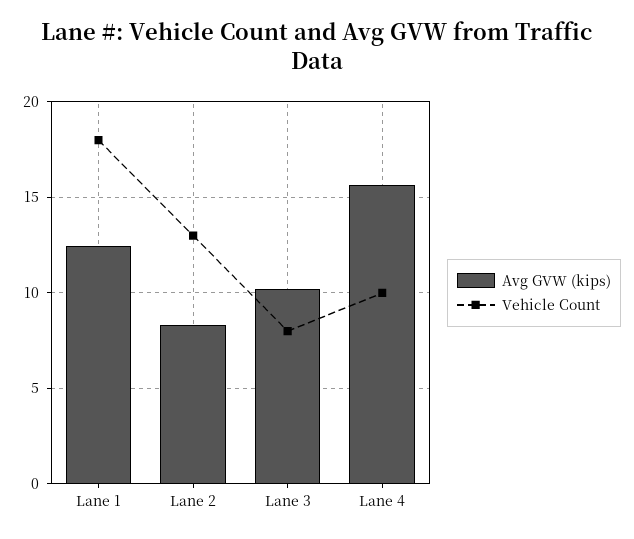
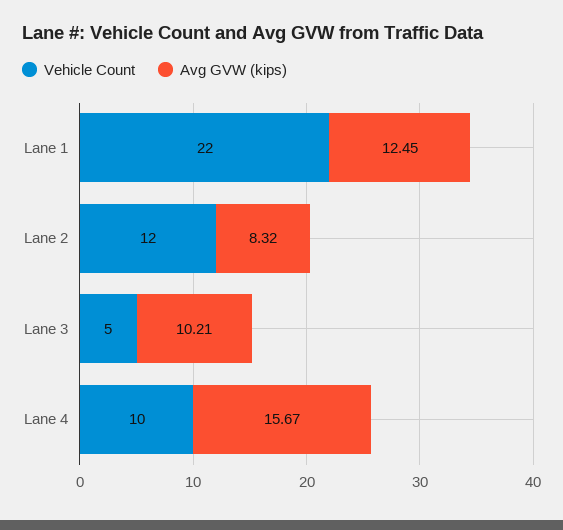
  {
    "Avg GVW (kips)": {
      "Lane 1": 12.45,
      "Lane 2": 8.32,
      "Lane 3": 10.21,
      "Lane 4": 15.67
    },
    "Vehicle Count": {
-     "Lane 1": 18,
+     "Lane 1": 22,
-     "Lane 2": 13,
+     "Lane 2": 12,
-     "Lane 3": 8,
+     "Lane 3": 5,
      "Lane 4": 10
    }
  }

